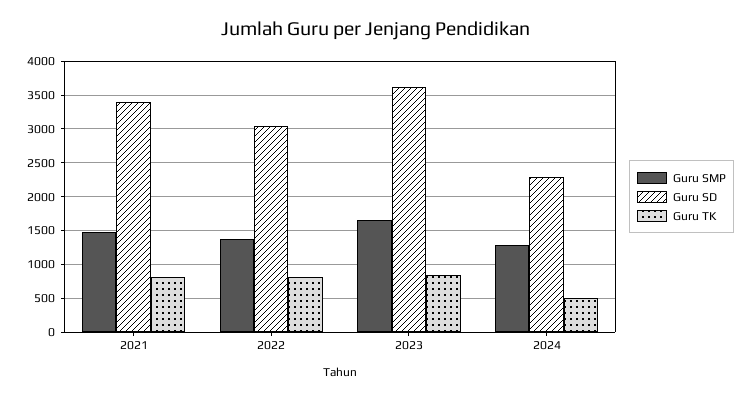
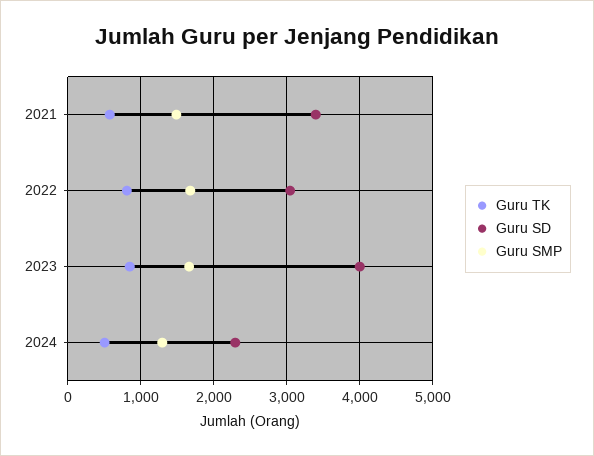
  {
    "Guru SMP": {
      "2021": 1500,
-     "2022": 1400,
+     "2022": 1700,
      "2023": 1700,
      "2024": 1300
    },
    "Guru SD": {
      "2021": 3400,
      "2022": 3000,
-     "2023": 3600,
+     "2023": 4000,
      "2024": 2300
    },
    "Guru TK": {
-     "2021": 800,
+     "2021": 600,
      "2022": 800,
      "2023": 800,
      "2024": 500
    }
  }

